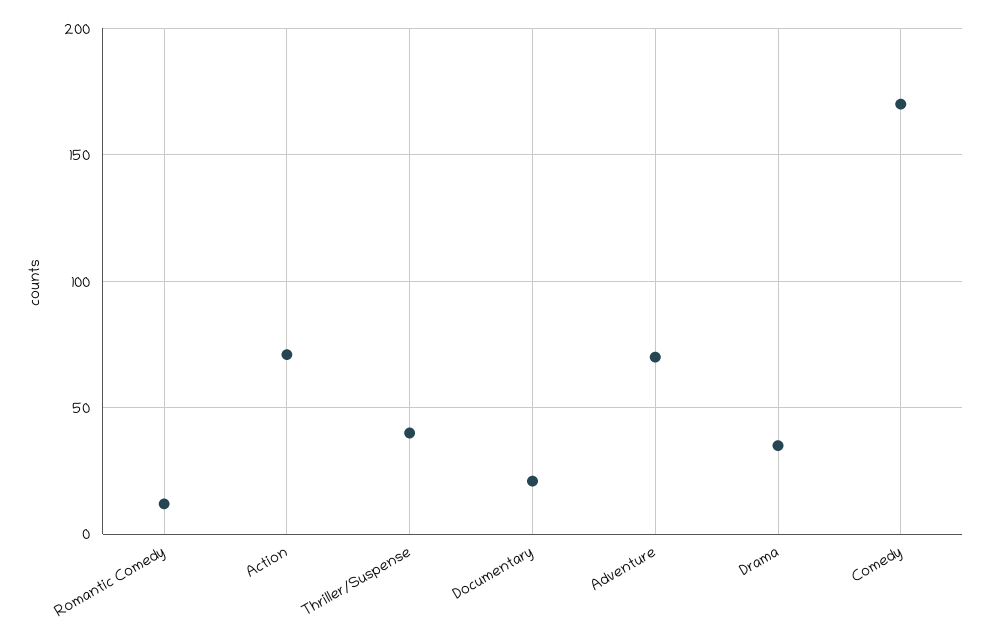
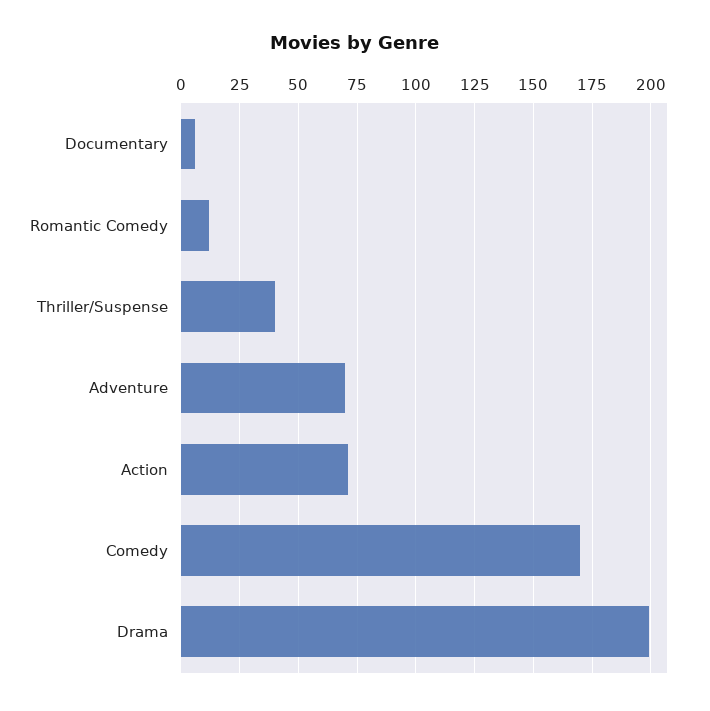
  {
    "Romantic Comedy": 10,
    "Action": 70,
    "Thriller/Suspense": 40,
-   "Documentary": 20,
+   "Documentary": 5,
    "Adventure": 70,
-   "Drama": 35,
+   "Drama": 200,
    "Comedy": 170
  }

